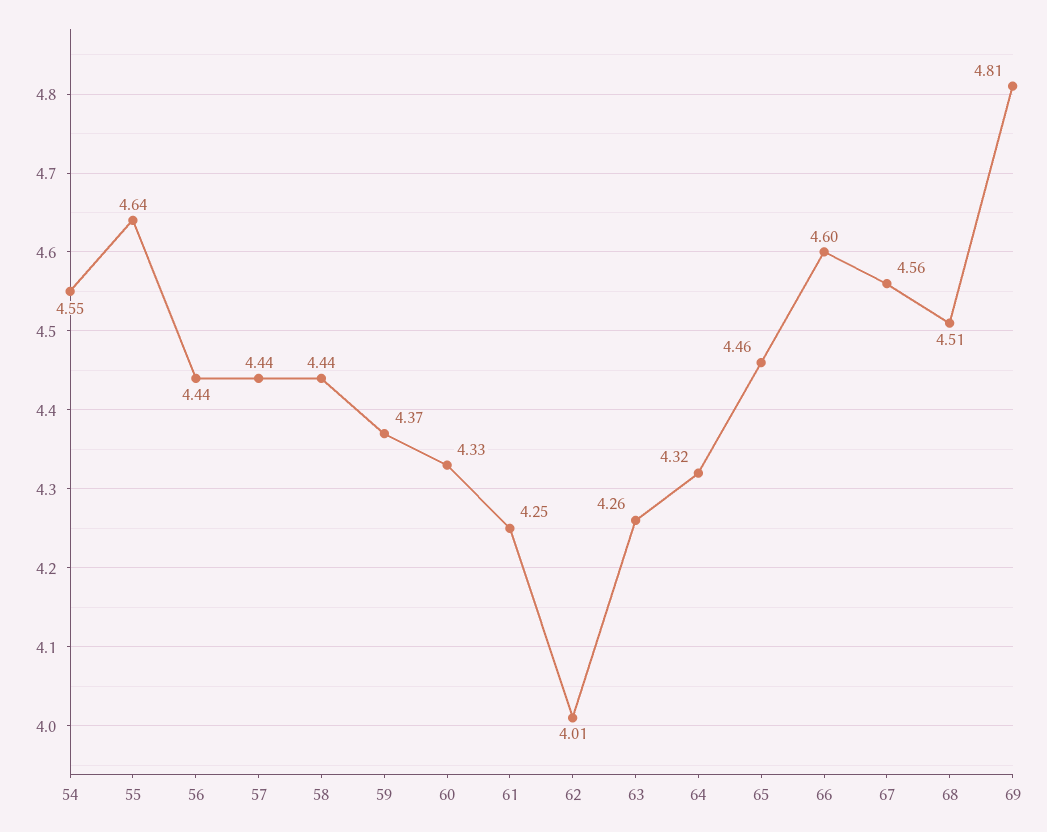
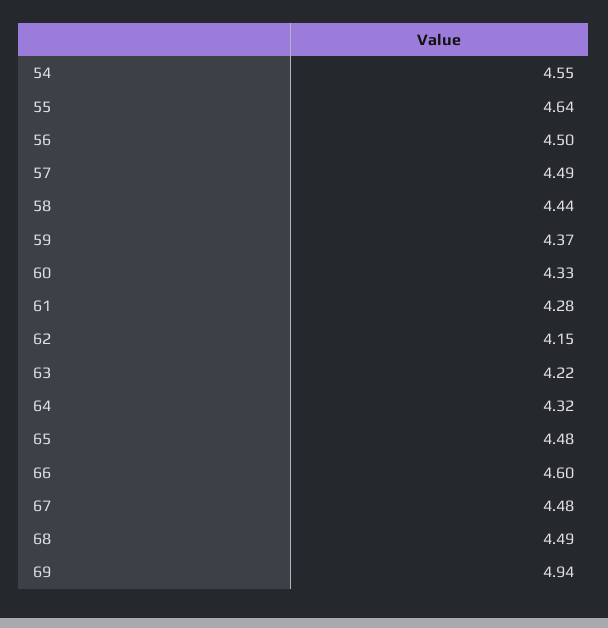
  {
    "54": 4.55,
    "55": 4.64,
-   "56": 4.44,
+   "56": 4.5,
-   "57": 4.44,
+   "57": 4.49,
    "58": 4.44,
    "59": 4.37,
    "60": 4.33,
-   "61": 4.25,
+   "61": 4.28,
-   "62": 4.01,
+   "62": 4.15,
-   "63": 4.26,
+   "63": 4.22,
    "64": 4.32,
-   "65": 4.46,
+   "65": 4.48,
    "66": 4.6,
-   "67": 4.56,
+   "67": 4.48,
-   "68": 4.51,
+   "68": 4.49,
-   "69": 4.81
+   "69": 4.94
  }

